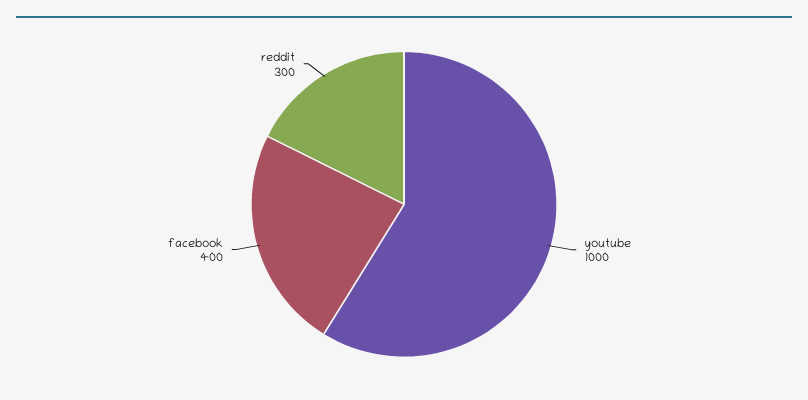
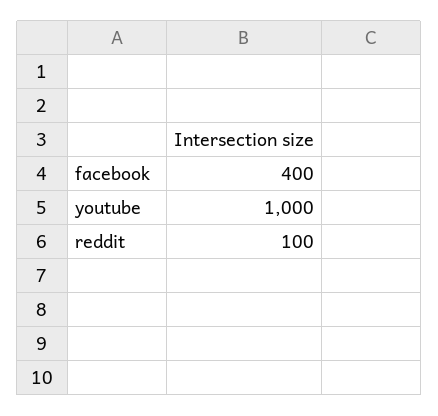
  {
    "youtube": 1000,
    "facebook": 400,
-   "reddit": 300
+   "reddit": 100
  }

